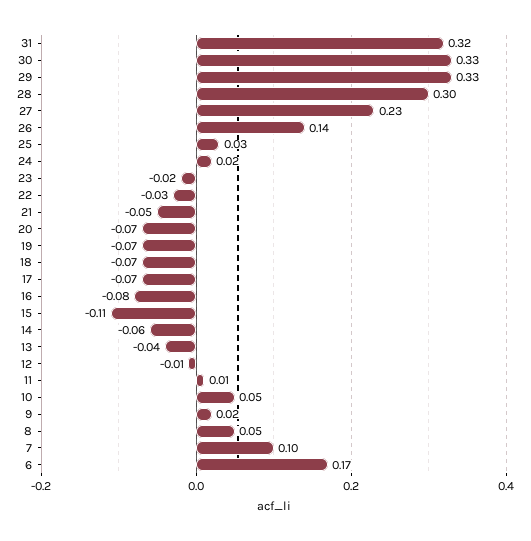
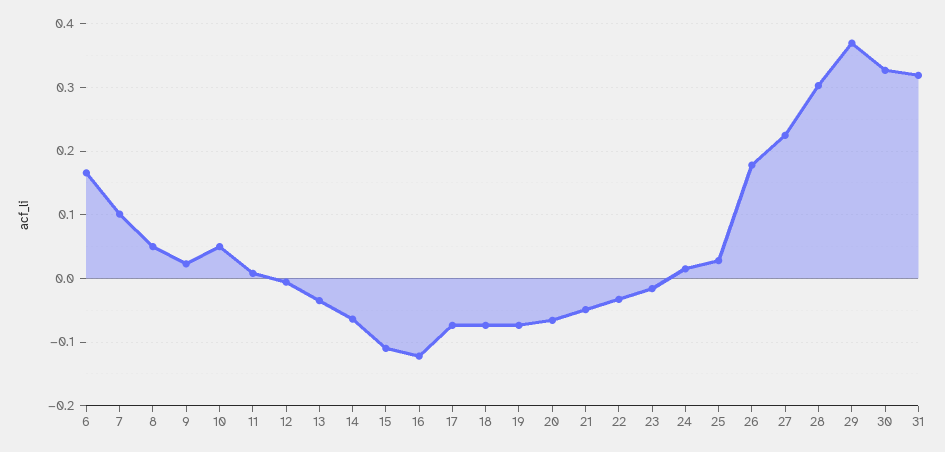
  {
    "31": 0.32,
    "30": 0.33,
-   "29": 0.33,
+   "29": 0.37,
    "28": 0.3,
    "27": 0.23,
-   "26": 0.14,
+   "26": 0.18,
    "25": 0.03,
    "24": 0.02,
    "23": -0.02,
    "22": -0.03,
    "21": -0.05,
    "20": -0.07,
    "19": -0.07,
    "18": -0.07,
    "17": -0.07,
-   "16": -0.08,
+   "16": -0.12,
    "15": -0.11,
    "14": -0.06,
    "13": -0.04,
    "12": -0.01,
    "11": 0.01,
    "10": 0.05,
    "9": 0.02,
    "8": 0.05,
    "7": 0.1,
    "6": 0.17
  }

